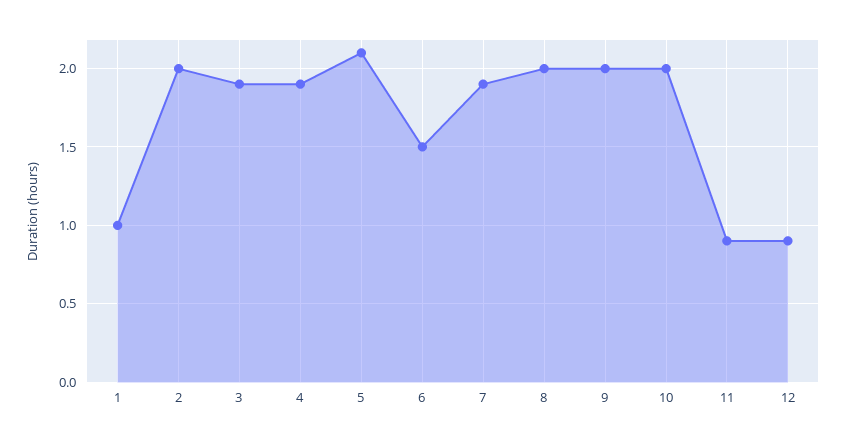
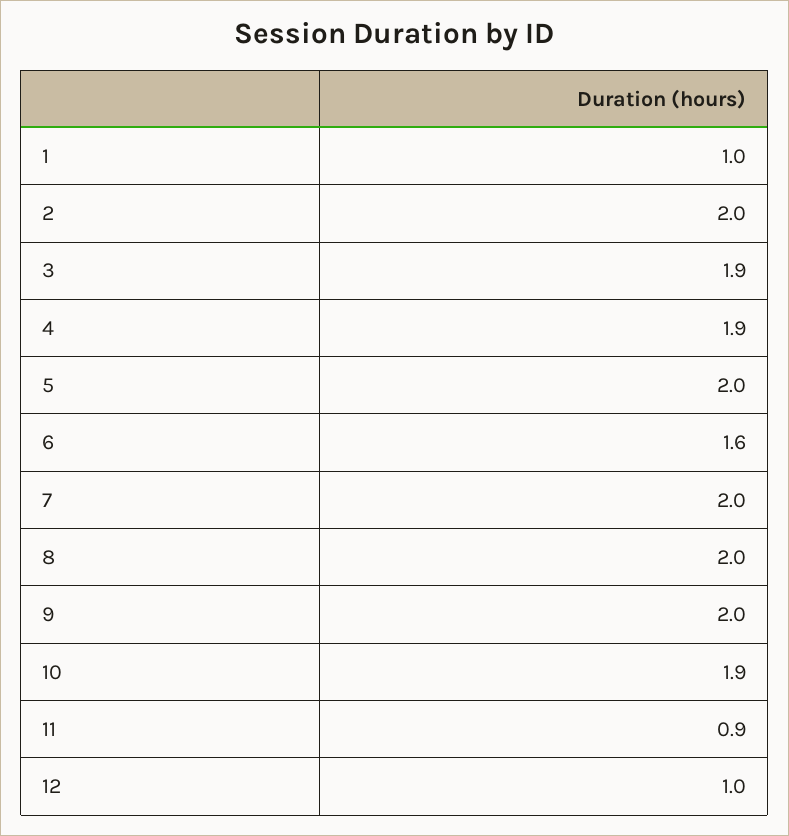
  {
    "1": 1,
    "2": 2,
    "3": 1.9,
    "4": 1.9,
-   "5": 2.1,
+   "5": 2,
-   "6": 1.5,
+   "6": 1.6,
-   "7": 1.9,
+   "7": 2,
    "8": 2,
    "9": 2,
-   "10": 2,
+   "10": 1.9,
    "11": 0.9,
-   "12": 0.9
+   "12": 1
  }

